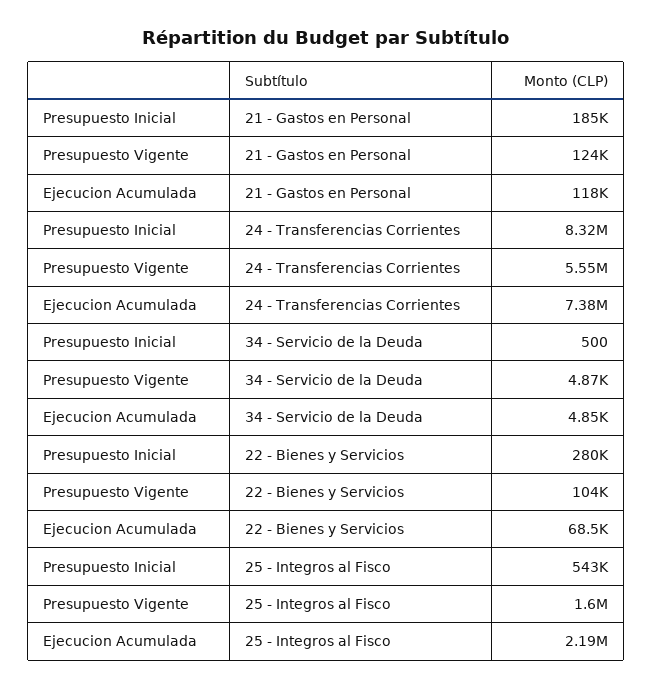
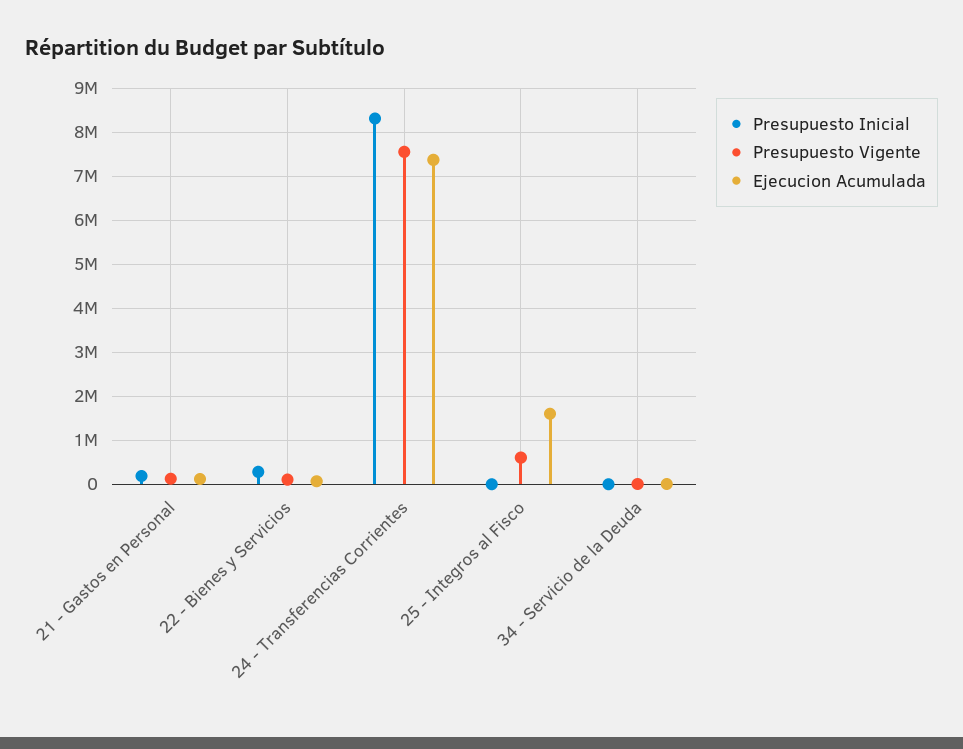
  {
    "Presupuesto Inicial": {
      "21 - Gastos en Personal": 185000,
      "24 - Transferencias Corrientes": 8320000,
      "34 - Servicio de la Deuda": 500,
      "22 - Bienes y Servicios": 280000,
-     "25 - Integros al Fisco": 543000
+     "25 - Integros al Fisco": 0
    },
    "Presupuesto Vigente": {
      "21 - Gastos en Personal": 124000,
-     "24 - Transferencias Corrientes": 5550000,
+     "24 - Transferencias Corrientes": 7600000,
      "34 - Servicio de la Deuda": 4870,
      "22 - Bienes y Servicios": 104000,
-     "25 - Integros al Fisco": 1600000
+     "25 - Integros al Fisco": 600000
    },
    "Ejecucion Acumulada": {
      "21 - Gastos en Personal": 118000,
      "24 - Transferencias Corrientes": 7380000,
      "34 - Servicio de la Deuda": 4850,
      "22 - Bienes y Servicios": 68500,
-     "25 - Integros al Fisco": 2190000
+     "25 - Integros al Fisco": 1600000
    }
  }

